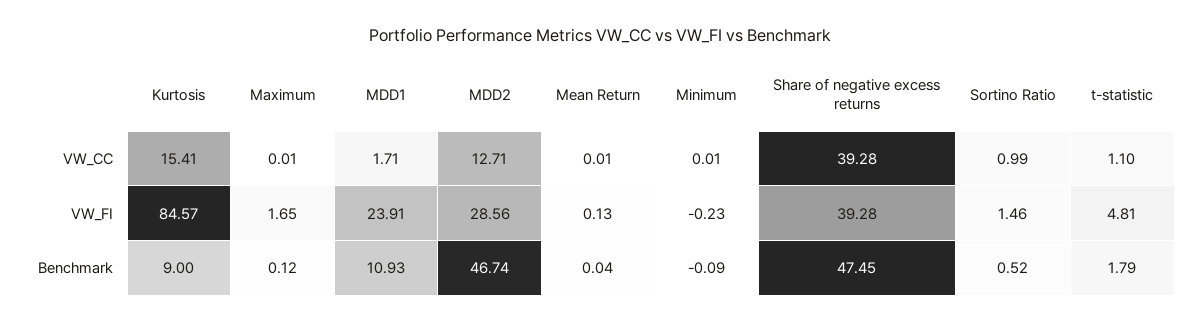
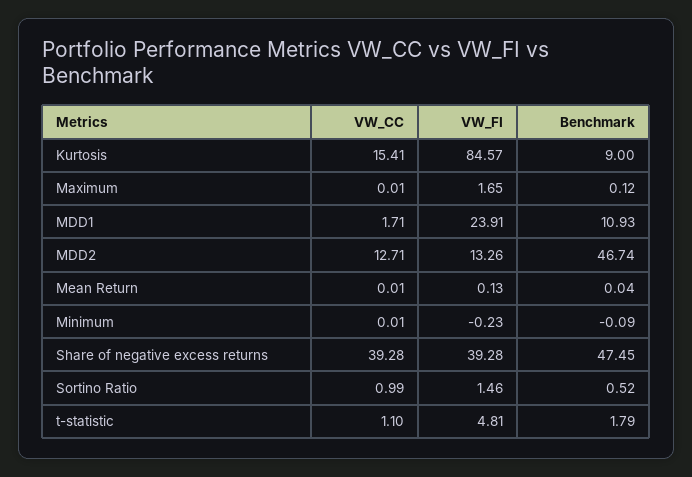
  {
    "Kurtosis": {
      "VW_CC": 15.41,
      "VW_FI": 84.57,
      "Benchmark": 9
    },
    "Maximum": {
      "VW_CC": 0.01,
      "VW_FI": 1.65,
      "Benchmark": 0.12
    },
    "MDD1": {
      "VW_CC": 1.71,
      "VW_FI": 23.91,
      "Benchmark": 10.93
    },
    "MDD2": {
      "VW_CC": 12.71,
-     "VW_FI": 28.56,
+     "VW_FI": 13.26,
      "Benchmark": 46.74
    },
    "Mean Return": {
      "VW_CC": 0.01,
      "VW_FI": 0.13,
      "Benchmark": 0.04
    },
    "Minimum": {
      "VW_CC": 0.01,
      "VW_FI": -0.23,
      "Benchmark": -0.09
    },
    "Share of negative excess returns": {
      "VW_CC": 39.28,
      "VW_FI": 39.28,
      "Benchmark": 47.45
    },
    "Sortino Ratio": {
      "VW_CC": 0.99,
      "VW_FI": 1.46,
      "Benchmark": 0.52
    },
    "t-statistic": {
      "VW_CC": 1.1,
      "VW_FI": 4.81,
      "Benchmark": 1.79
    }
  }

